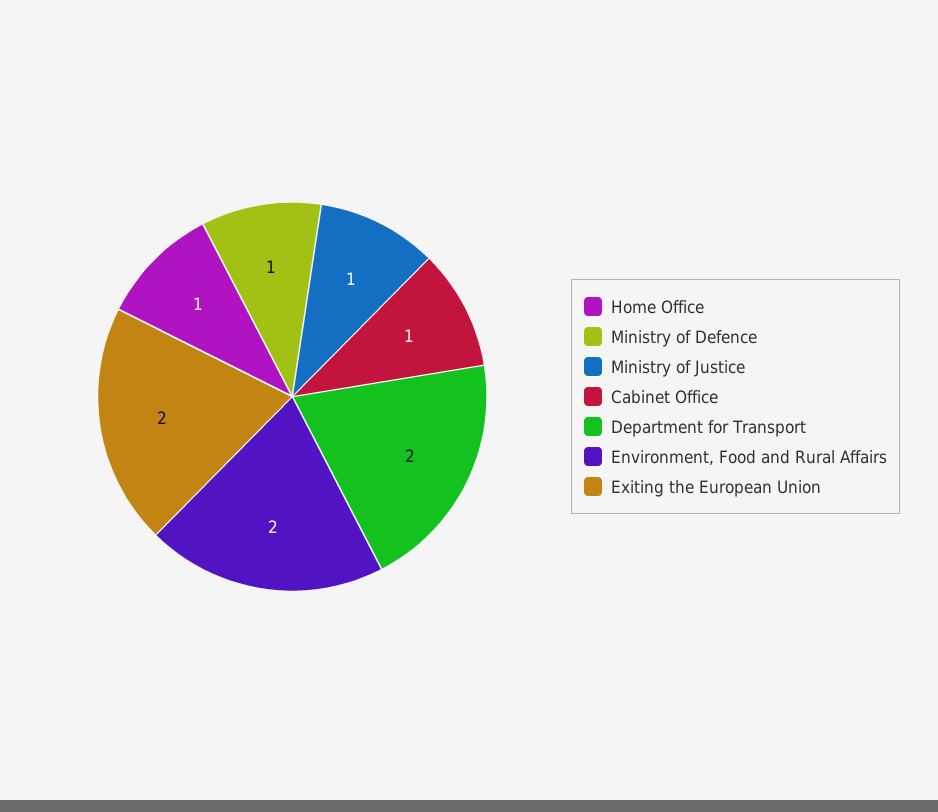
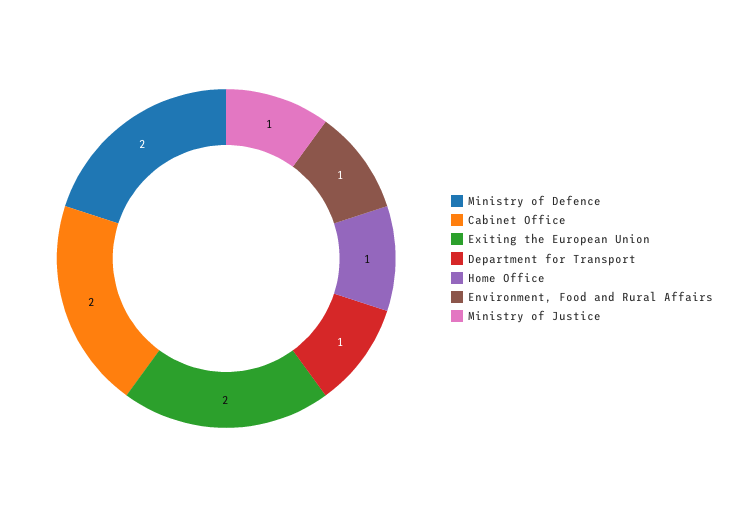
  {
    "Home Office": 1,
-   "Ministry of Defence": 1,
+   "Ministry of Defence": 2,
    "Ministry of Justice": 1,
-   "Cabinet Office": 1,
+   "Cabinet Office": 2,
-   "Department for Transport": 2,
+   "Department for Transport": 1,
-   "Environment, Food and Rural Affairs": 2,
+   "Environment, Food and Rural Affairs": 1,
    "Exiting the European Union": 2
  }

